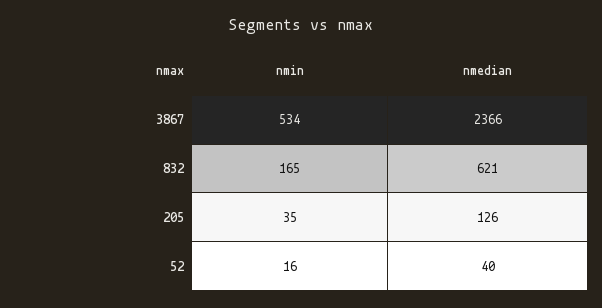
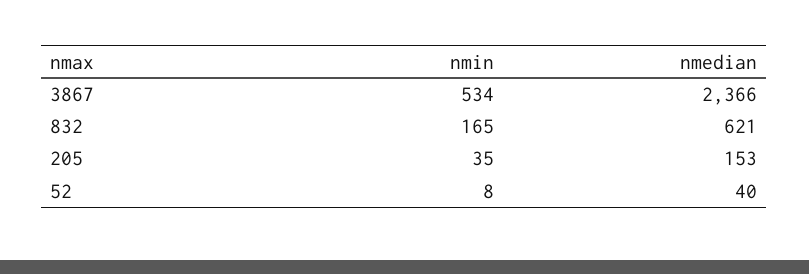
  {
    "nmin": {
      "3867": 534,
      "832": 165,
      "205": 35,
-     "52": 16
+     "52": 8
    },
    "nmedian": {
      "3867": 2366,
      "832": 621,
-     "205": 126,
+     "205": 153,
      "52": 40
    }
  }

